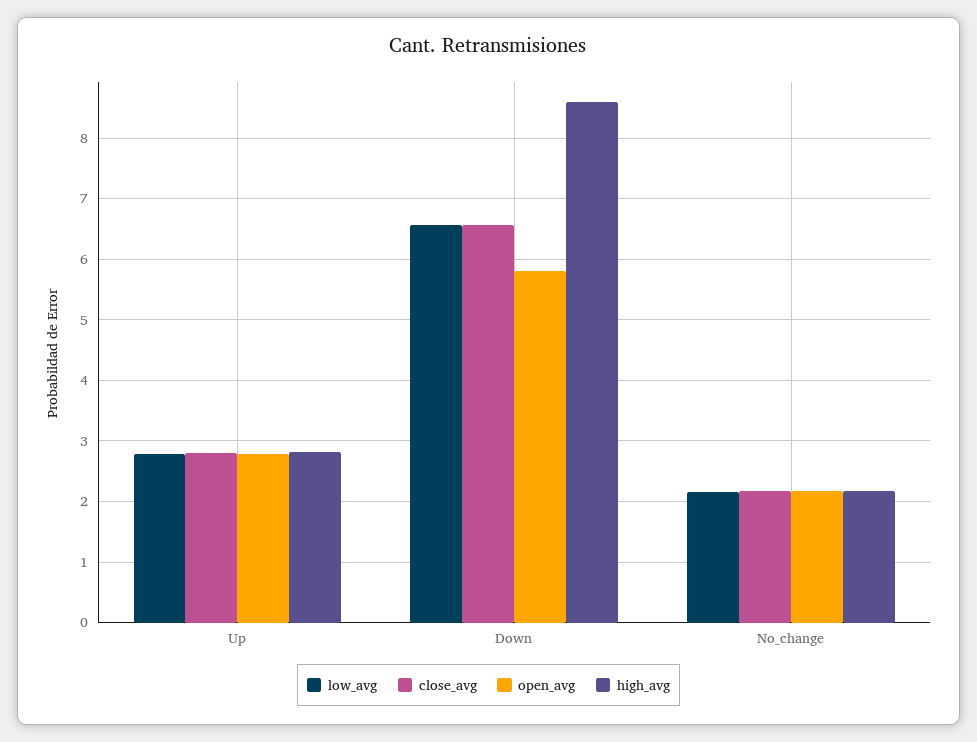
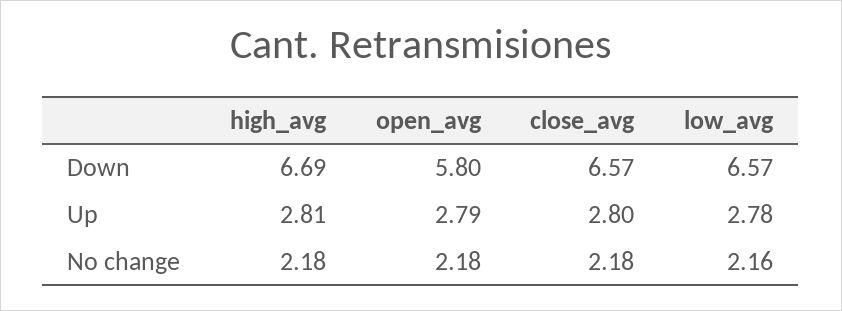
  {
    "low_avg": {
      "Up": 2.78,
      "Down": 6.57,
      "No_change": 2.16
    },
    "close_avg": {
      "Up": 2.8,
      "Down": 6.57,
      "No_change": 2.18
    },
    "open_avg": {
      "Up": 2.79,
      "Down": 5.8,
      "No_change": 2.18
    },
    "high_avg": {
      "Up": 2.81,
-     "Down": 8.6,
+     "Down": 6.69,
      "No_change": 2.18
    }
  }

